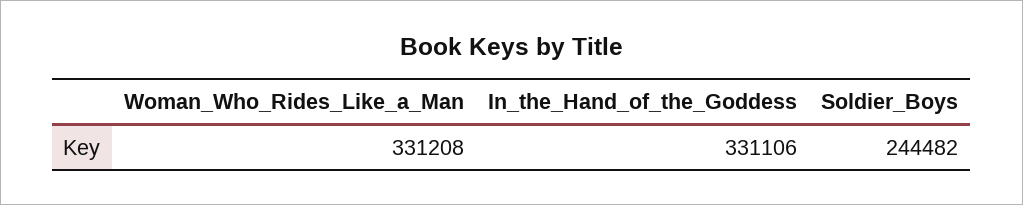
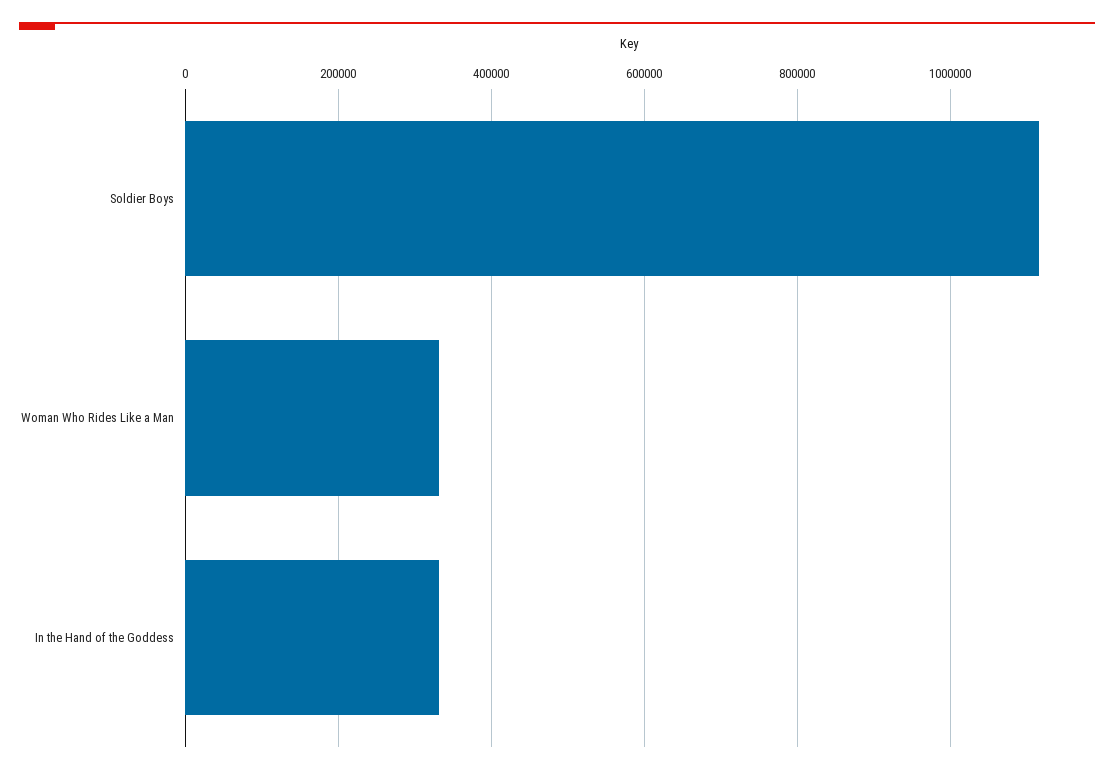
  {
    "Woman_Who_Rides_Like_a_Man": 331208,
    "In_the_Hand_of_the_Goddess": 331106,
-   "Soldier_Boys": 244482
+   "Soldier_Boys": 1120000
  }

